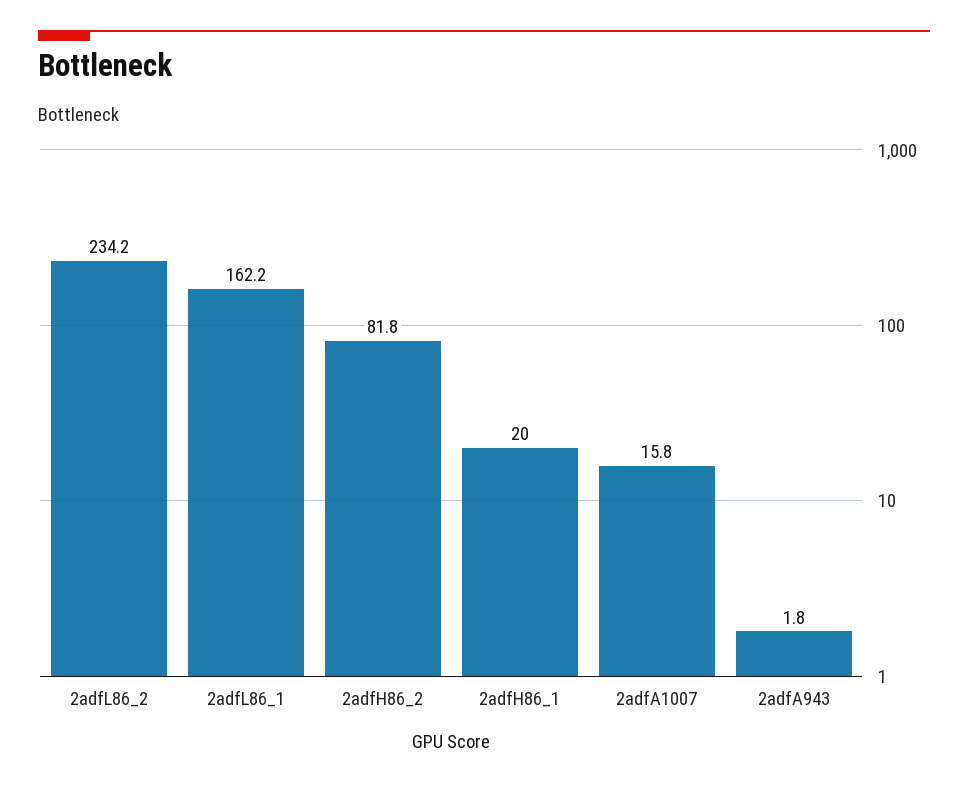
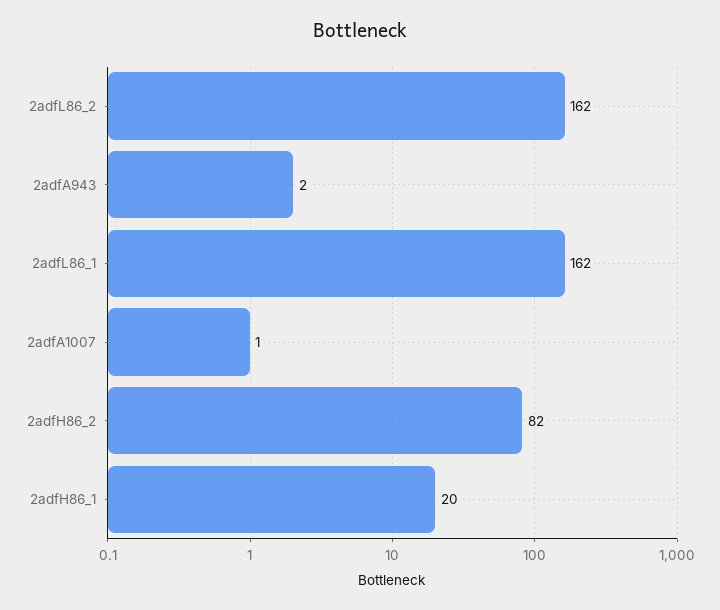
  {
-   "2adfL86_2": 234.2,
+   "2adfL86_2": 162,
    "2adfL86_1": 162.2,
    "2adfH86_2": 81.8,
    "2adfH86_1": 20,
-   "2adfA1007": 15.8,
+   "2adfA1007": 1,
    "2adfA943": 1.8
  }

